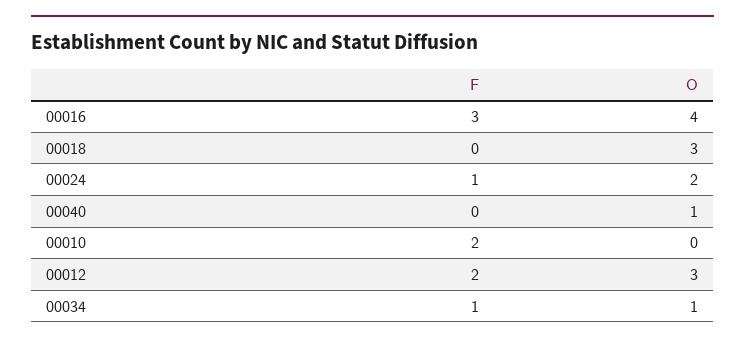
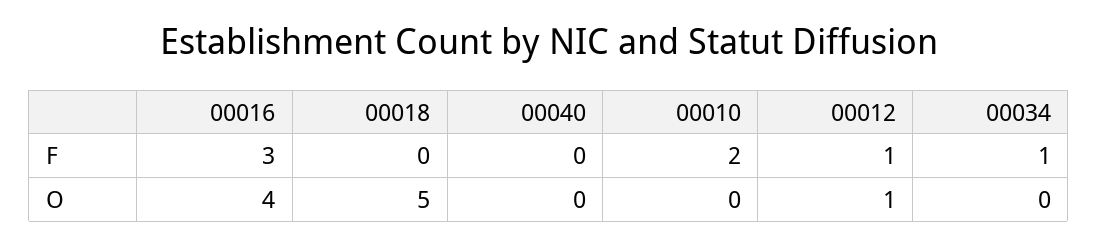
  {
    "F": {
      "00016": 3,
      "00018": 0,
-     "00024": 1,
      "00040": 0,
      "00010": 2,
-     "00012": 2,
+     "00012": 1,
      "00034": 1
    },
    "O": {
      "00016": 4,
-     "00018": 3,
+     "00018": 5,
-     "00024": 2,
-     "00040": 1,
+     "00040": 0,
      "00010": 0,
-     "00012": 3,
+     "00012": 1,
-     "00034": 1
+     "00034": 0
    }
  }

